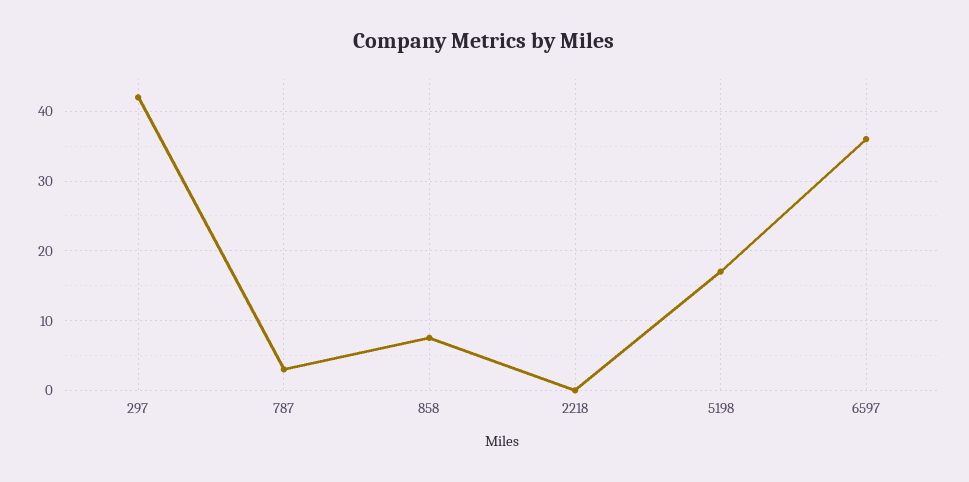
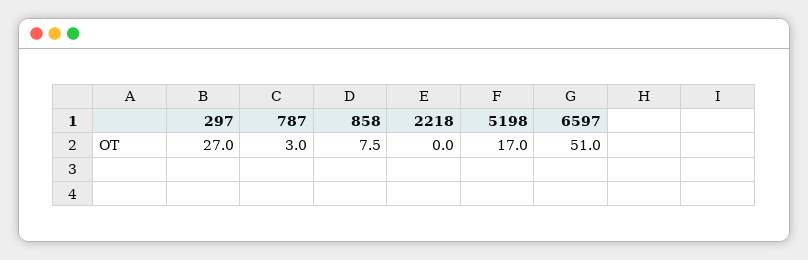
  {
-   "297": 42,
+   "297": 27,
    "787": 3,
    "858": 7.5,
    "2218": 0,
    "5198": 17,
-   "6597": 36
+   "6597": 51
  }

